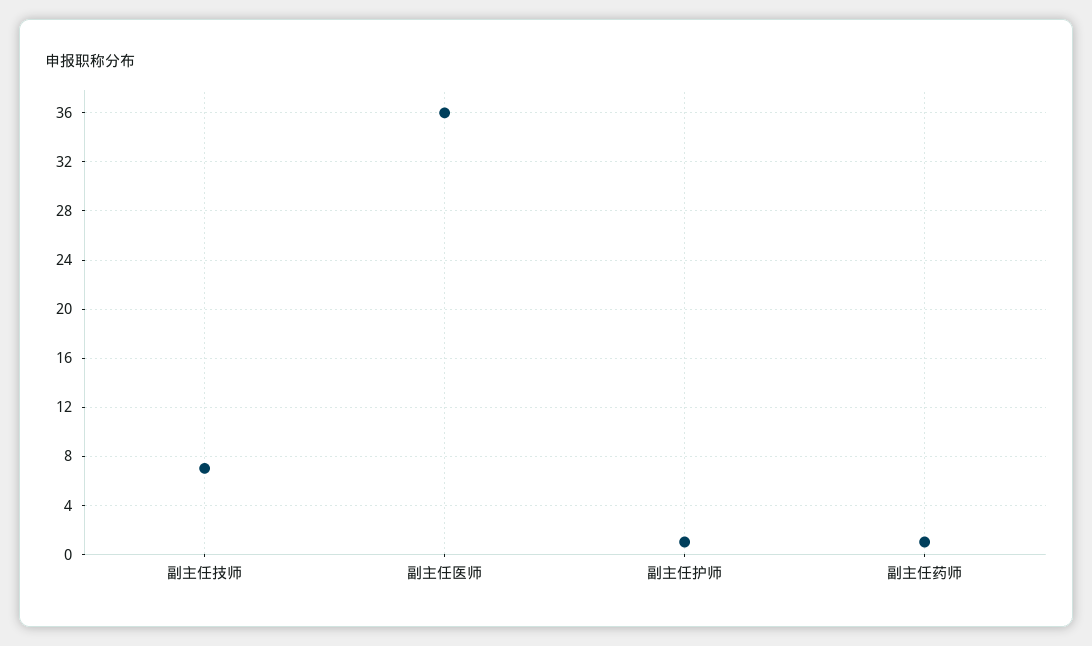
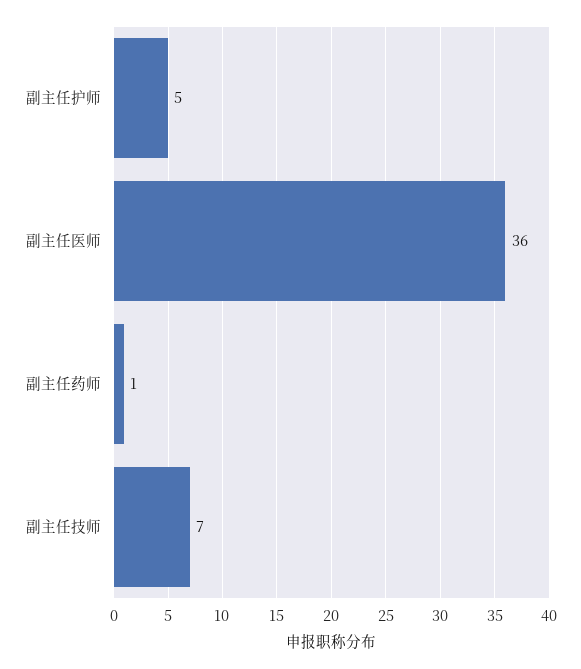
  {
    "副主任技师": 7,
    "副主任医师": 36,
-   "副主任护师": 1,
+   "副主任护师": 5,
    "副主任药师": 1
  }

